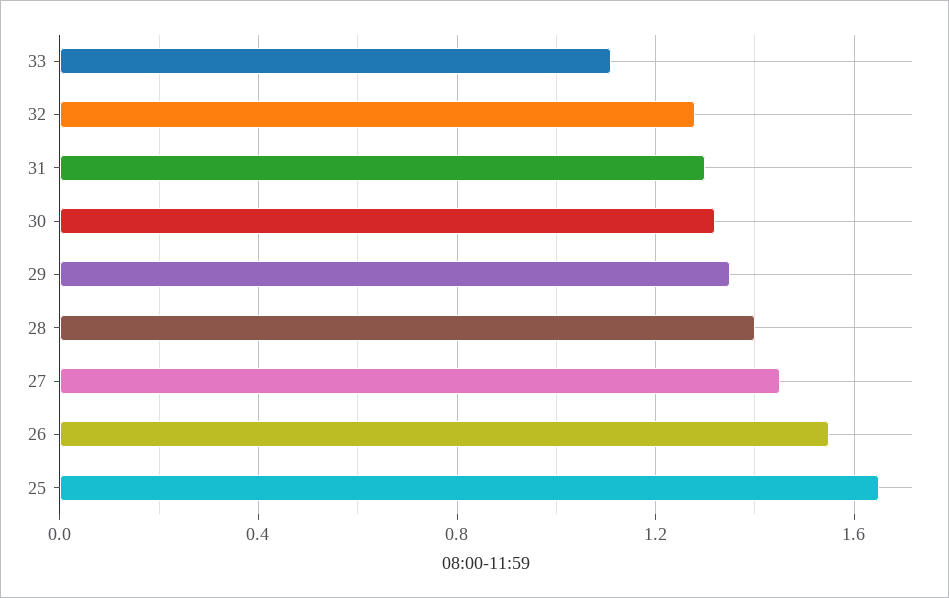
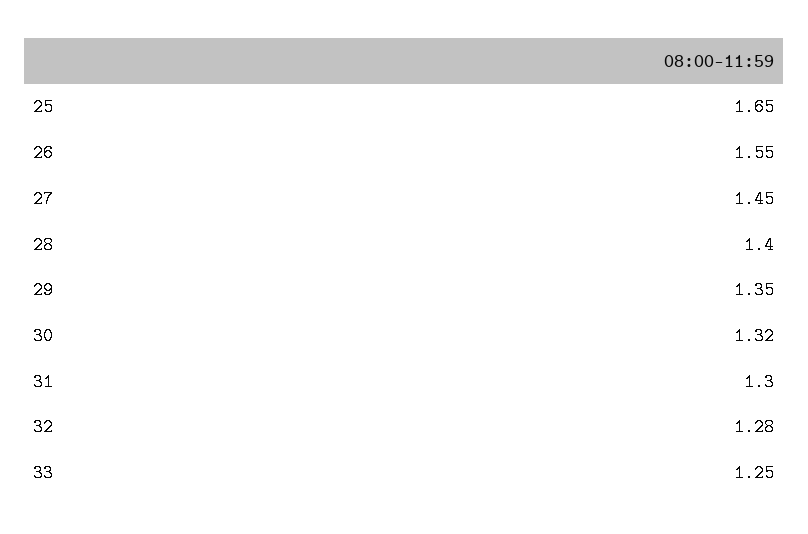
  {
-   "33": 1.1,
+   "33": 1.25,
    "32": 1.28,
    "31": 1.3,
    "30": 1.32,
    "29": 1.35,
    "28": 1.4,
    "27": 1.45,
    "26": 1.55,
    "25": 1.65
  }

